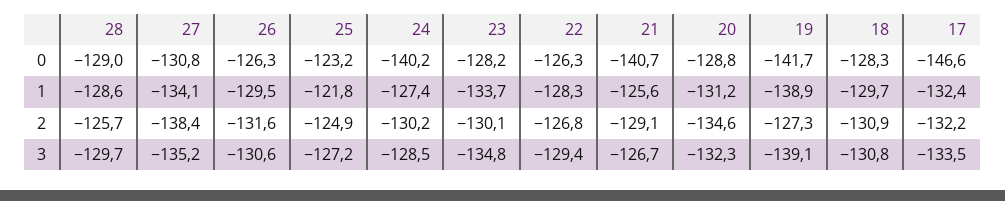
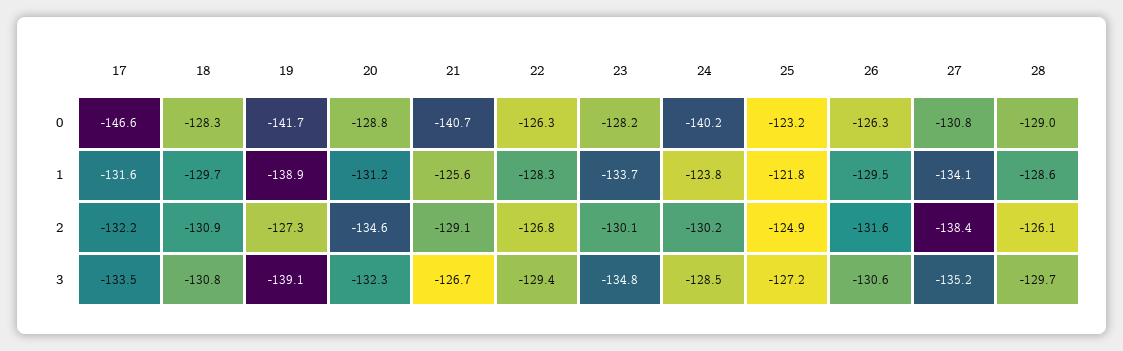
  {
    "28": {
      "0": -129,
      "1": -128.6,
-     "2": -125.7,
+     "2": -126.1,
      "3": -129.7
    },
    "27": {
      "0": -130.8,
      "1": -134.1,
      "2": -138.4,
      "3": -135.2
    },
    "26": {
      "0": -126.3,
      "1": -129.5,
      "2": -131.6,
      "3": -130.6
    },
    "25": {
      "0": -123.2,
      "1": -121.8,
      "2": -124.9,
      "3": -127.2
    },
    "24": {
      "0": -140.2,
-     "1": -127.4,
+     "1": -123.8,
      "2": -130.2,
      "3": -128.5
    },
    "23": {
      "0": -128.2,
      "1": -133.7,
      "2": -130.1,
      "3": -134.8
    },
    "22": {
      "0": -126.3,
      "1": -128.3,
      "2": -126.8,
      "3": -129.4
    },
    "21": {
      "0": -140.7,
      "1": -125.6,
      "2": -129.1,
      "3": -126.7
    },
    "20": {
      "0": -128.8,
      "1": -131.2,
      "2": -134.6,
      "3": -132.3
    },
    "19": {
      "0": -141.7,
      "1": -138.9,
      "2": -127.3,
      "3": -139.1
    },
    "18": {
      "0": -128.3,
      "1": -129.7,
      "2": -130.9,
      "3": -130.8
    },
    "17": {
      "0": -146.6,
-     "1": -132.4,
+     "1": -131.6,
      "2": -132.2,
      "3": -133.5
    }
  }

